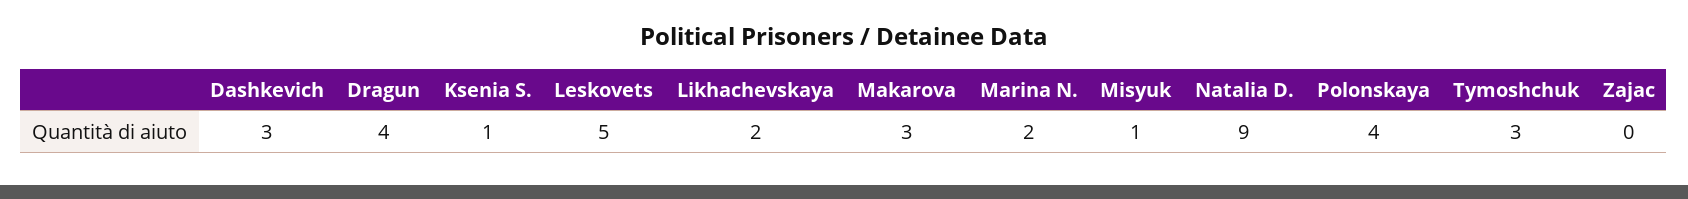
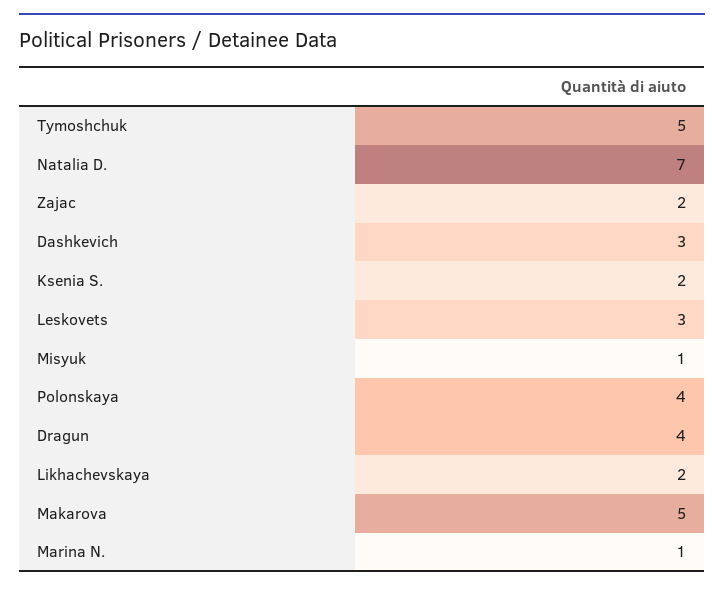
  {
    "Dashkevich": 3,
    "Dragun": 4,
-   "Ksenia S.": 1,
+   "Ksenia S.": 2,
-   "Leskovets": 5,
+   "Leskovets": 3,
    "Likhachevskaya": 2,
-   "Makarova": 3,
+   "Makarova": 5,
-   "Marina N.": 2,
+   "Marina N.": 1,
    "Misyuk": 1,
-   "Natalia D.": 9,
+   "Natalia D.": 7,
    "Polonskaya": 4,
-   "Tymoshchuk": 3,
+   "Tymoshchuk": 5,
-   "Zajac": 0
+   "Zajac": 2
  }

